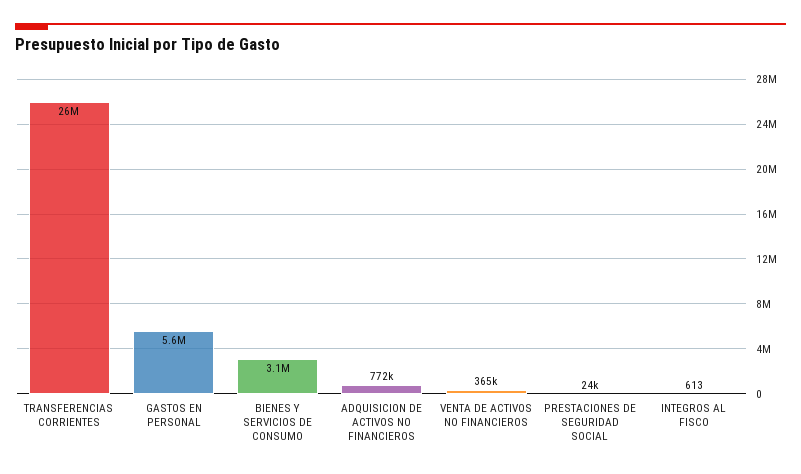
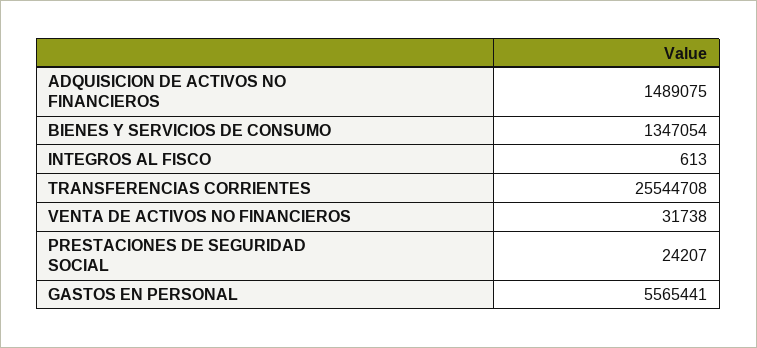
  {
    "TRANSFERENCIAS CORRIENTES": 25544708,
    "GASTOS EN PERSONAL": 5565441,
-   "BIENES Y SERVICIOS DE CONSUMO": 3100000,
+   "BIENES Y SERVICIOS DE CONSUMO": 1347054,
-   "ADQUISICION DE ACTIVOS NO FINANCIEROS": 772000,
+   "ADQUISICION DE ACTIVOS NO FINANCIEROS": 1489075,
-   "VENTA DE ACTIVOS NO FINANCIEROS": 365000,
+   "VENTA DE ACTIVOS NO FINANCIEROS": 31738,
    "PRESTACIONES DE SEGURIDAD SOCIAL": 24207,
    "INTEGROS AL FISCO": 613
  }

